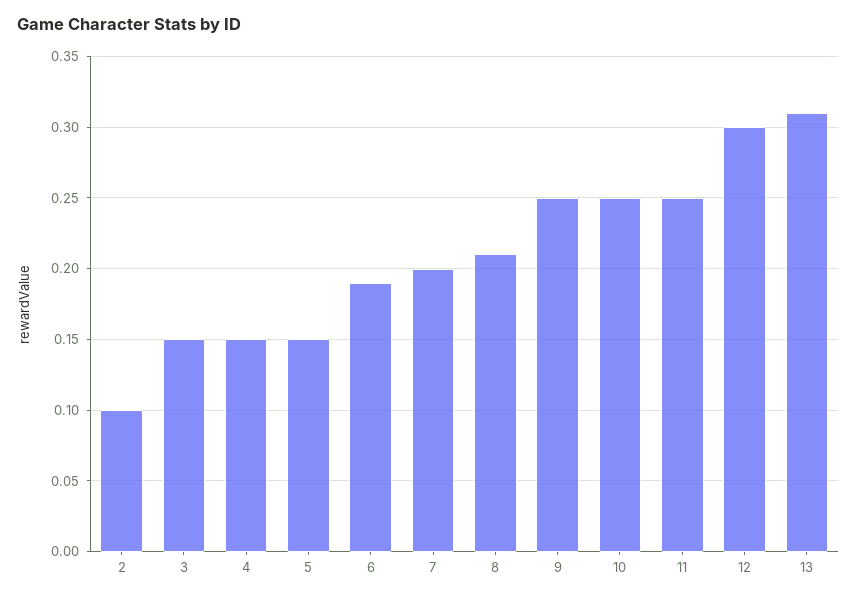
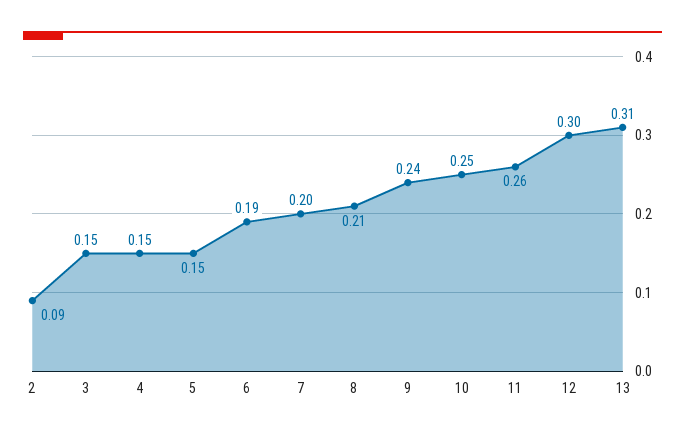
  {
-   "2": 0.1,
+   "2": 0.09,
    "3": 0.15,
    "4": 0.15,
    "5": 0.15,
    "6": 0.19,
    "7": 0.2,
    "8": 0.21,
-   "9": 0.25,
+   "9": 0.24,
    "10": 0.25,
-   "11": 0.25,
+   "11": 0.26,
    "12": 0.3,
    "13": 0.31
  }

